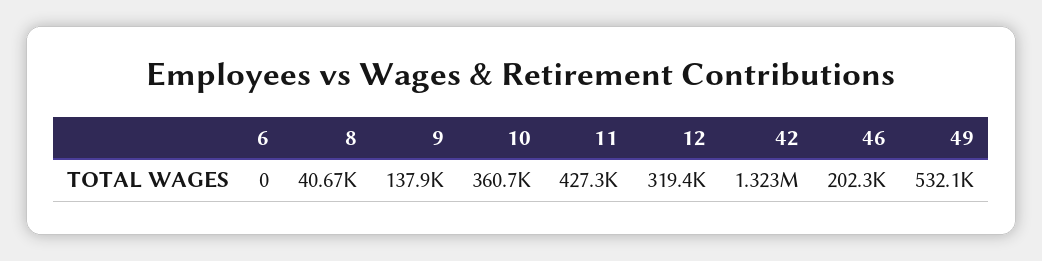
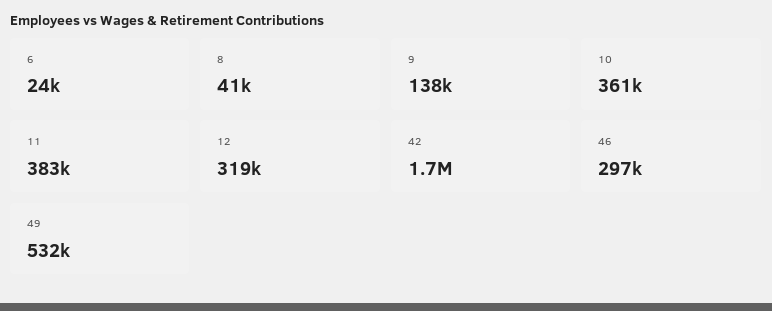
  {
-   "6": 0,
+   "6": 24000,
    "8": 40670,
    "9": 137900,
    "10": 360700,
-   "11": 427300,
+   "11": 383000,
    "12": 319400,
-   "42": 1323000,
+   "42": 1700000,
-   "46": 202300,
+   "46": 297000,
    "49": 532100
  }

